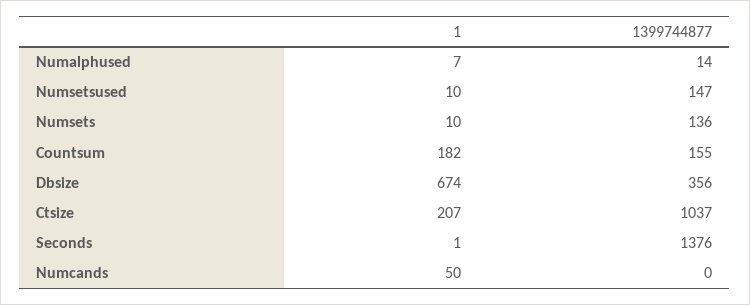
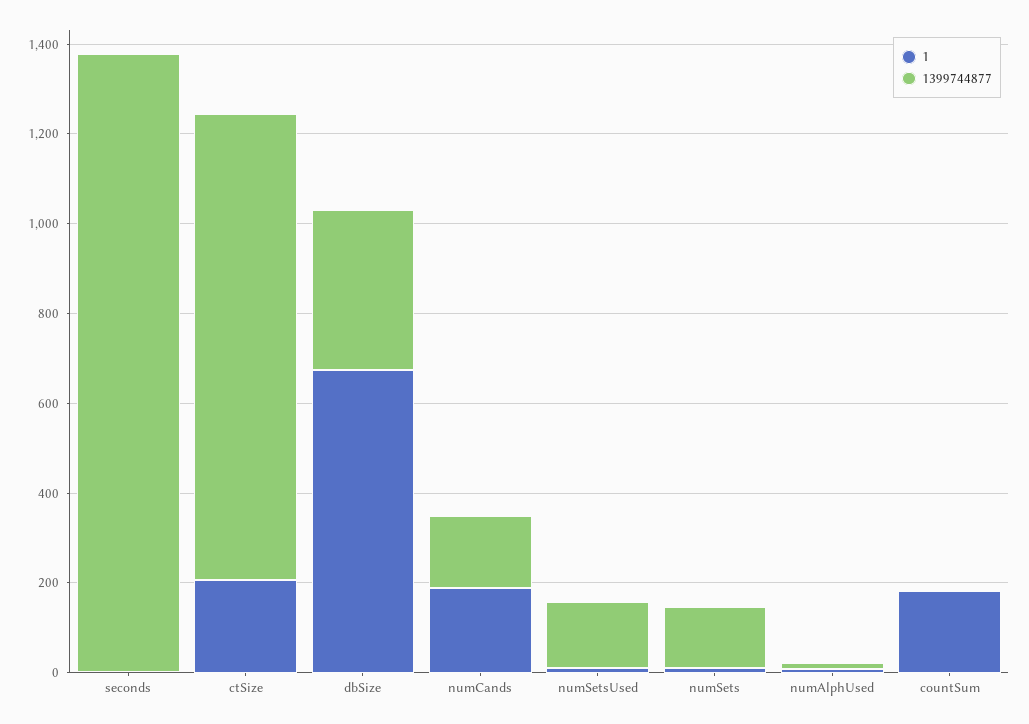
  {
    "1": {
      "Numalphused": 7,
      "Numsetsused": 10,
      "Numsets": 10,
      "Countsum": 182,
      "Dbsize": 674,
      "Ctsize": 207,
      "Seconds": 1,
-     "Numcands": 50
+     "Numcands": 200
    },
    "1399744877": {
      "Numalphused": 14,
      "Numsetsused": 147,
      "Numsets": 136,
-     "Countsum": 155,
+     "Countsum": 0,
      "Dbsize": 356,
      "Ctsize": 1037,
      "Seconds": 1376,
-     "Numcands": 0
+     "Numcands": 150
    }
  }

